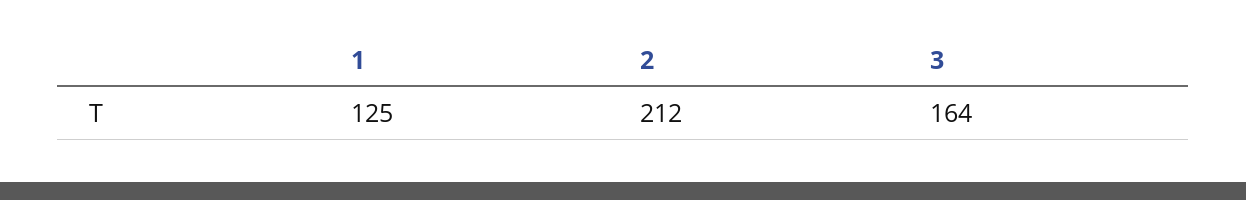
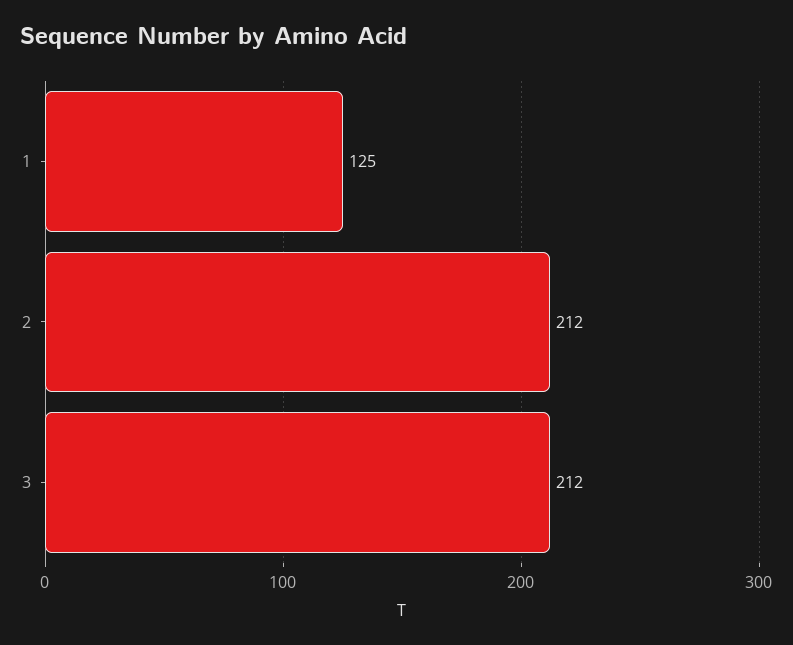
  {
    "1": 125,
    "2": 212,
-   "3": 164
+   "3": 212
  }

